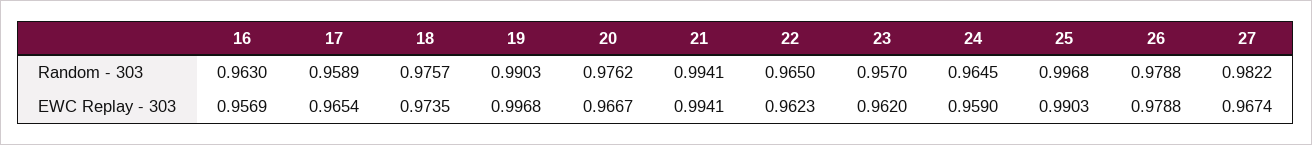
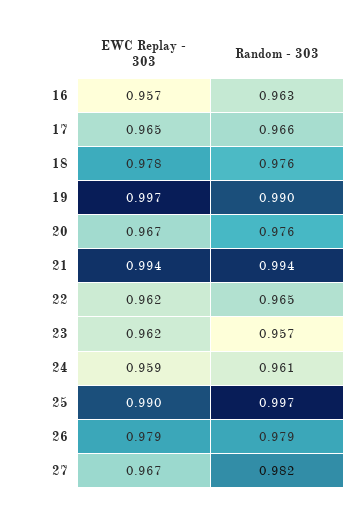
  {
    "16": {
      "Random - 303": 0.963,
      "EWC Replay - 303": 0.9569
    },
    "17": {
-     "Random - 303": 0.9589,
+     "Random - 303": 0.966,
      "EWC Replay - 303": 0.9654
    },
    "18": {
      "Random - 303": 0.9757,
-     "EWC Replay - 303": 0.9735
+     "EWC Replay - 303": 0.978
    },
    "19": {
      "Random - 303": 0.9903,
      "EWC Replay - 303": 0.9968
    },
    "20": {
      "Random - 303": 0.9762,
      "EWC Replay - 303": 0.9667
    },
    "21": {
      "Random - 303": 0.9941,
      "EWC Replay - 303": 0.9941
    },
    "22": {
      "Random - 303": 0.965,
      "EWC Replay - 303": 0.9623
    },
    "23": {
      "Random - 303": 0.957,
      "EWC Replay - 303": 0.962
    },
    "24": {
-     "Random - 303": 0.9645,
+     "Random - 303": 0.961,
      "EWC Replay - 303": 0.959
    },
    "25": {
      "Random - 303": 0.9968,
      "EWC Replay - 303": 0.9903
    },
    "26": {
      "Random - 303": 0.9788,
      "EWC Replay - 303": 0.9788
    },
    "27": {
      "Random - 303": 0.9822,
      "EWC Replay - 303": 0.9674
    }
  }

